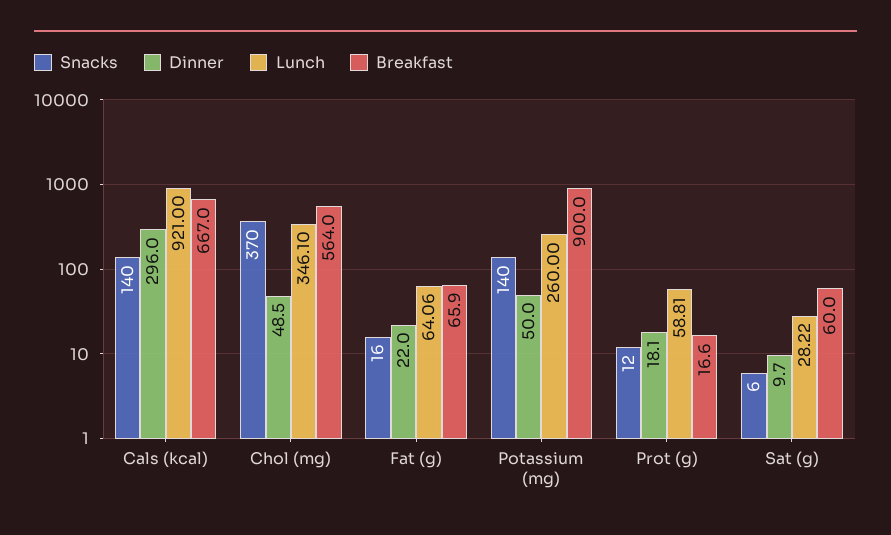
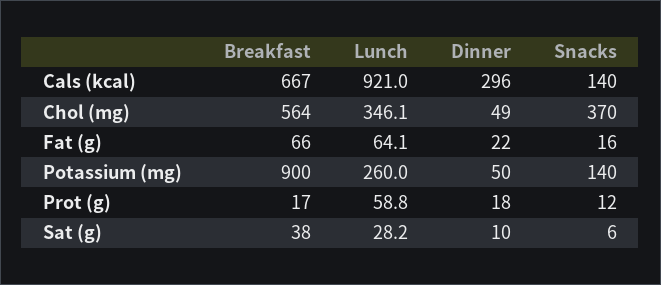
  {
    "Snacks": {
      "Cals (kcal)": 140,
      "Chol (mg)": 370,
      "Fat (g)": 16,
      "Potassium (mg)": 140,
      "Prot (g)": 12,
      "Sat (g)": 6
    },
    "Dinner": {
      "Cals (kcal)": 296,
      "Chol (mg)": 48.5,
      "Fat (g)": 22,
      "Potassium (mg)": 50,
      "Prot (g)": 18.1,
      "Sat (g)": 9.7
    },
    "Lunch": {
      "Cals (kcal)": 921,
      "Chol (mg)": 346.1,
      "Fat (g)": 64.06,
      "Potassium (mg)": 260,
      "Prot (g)": 58.81,
      "Sat (g)": 28.22
    },
    "Breakfast": {
      "Cals (kcal)": 667,
      "Chol (mg)": 564,
      "Fat (g)": 65.9,
      "Potassium (mg)": 900,
      "Prot (g)": 16.6,
-     "Sat (g)": 60
+     "Sat (g)": 38
    }
  }

